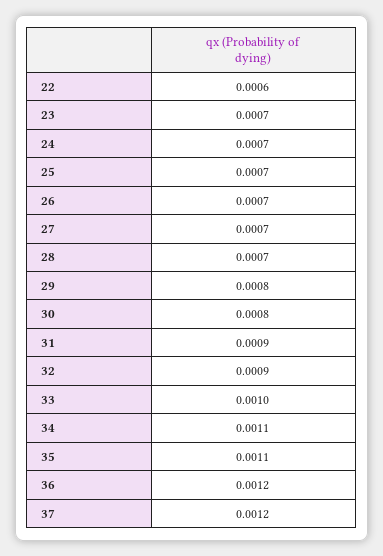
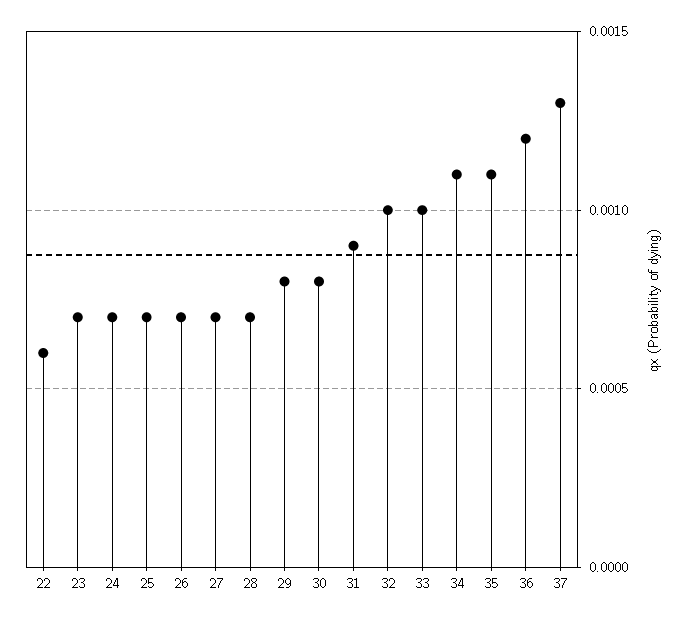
  {
    "22": 0.0006,
    "23": 0.0007,
    "24": 0.0007,
    "25": 0.0007,
    "26": 0.0007,
    "27": 0.0007,
    "28": 0.0007,
    "29": 0.0008,
    "30": 0.0008,
    "31": 0.0009,
-   "32": 0.0009,
+   "32": 0.001,
    "33": 0.001,
    "34": 0.0011,
    "35": 0.0011,
    "36": 0.0012,
-   "37": 0.0012
+   "37": 0.0013
  }

